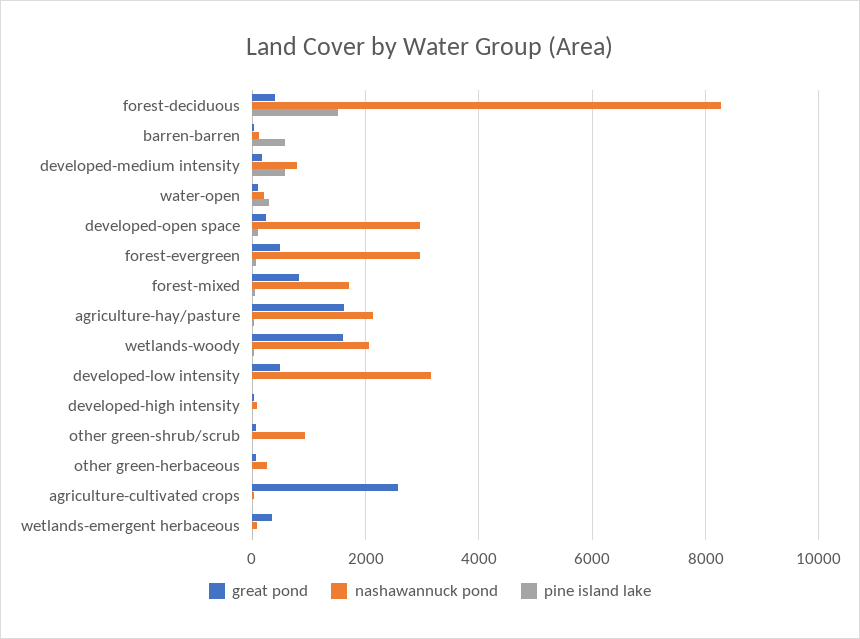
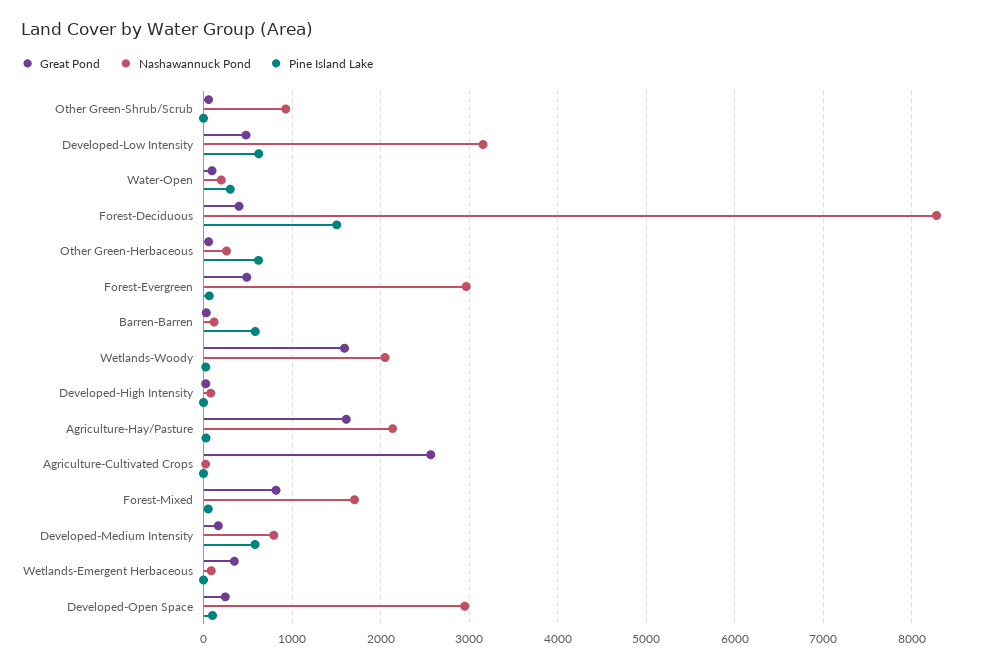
  {
    "great pond": {
      "forest-deciduous": 400,
      "barren-barren": 0,
      "developed-medium intensity": 200,
      "water-open": 100,
      "developed-open space": 200,
      "forest-evergreen": 500,
      "forest-mixed": 800,
      "agriculture-hay/pasture": 1600,
      "wetlands-woody": 1600,
      "developed-low intensity": 500,
      "developed-high intensity": 0,
      "other green-shrub/scrub": 100,
      "other green-herbaceous": 100,
      "agriculture-cultivated crops": 2600,
      "wetlands-emergent herbaceous": 300
    },
    "nashawannuck pond": {
      "forest-deciduous": 8300,
      "barren-barren": 100,
      "developed-medium intensity": 800,
      "water-open": 200,
      "developed-open space": 3000,
      "forest-evergreen": 3000,
      "forest-mixed": 1700,
      "agriculture-hay/pasture": 2100,
      "wetlands-woody": 2100,
      "developed-low intensity": 3200,
      "developed-high intensity": 100,
      "other green-shrub/scrub": 900,
      "other green-herbaceous": 300,
      "agriculture-cultivated crops": 0,
      "wetlands-emergent herbaceous": 100
    },
    "pine island lake": {
      "forest-deciduous": 1500,
      "barren-barren": 600,
      "developed-medium intensity": 600,
      "water-open": 300,
      "developed-open space": 100,
      "forest-evergreen": 100,
      "forest-mixed": 100,
      "agriculture-hay/pasture": 0,
      "wetlands-woody": 0,
-     "developed-low intensity": 0,
+     "developed-low intensity": 600,
      "developed-high intensity": 0,
      "other green-shrub/scrub": 0,
-     "other green-herbaceous": 0,
+     "other green-herbaceous": 600,
      "agriculture-cultivated crops": 0,
      "wetlands-emergent herbaceous": 0
    }
  }

